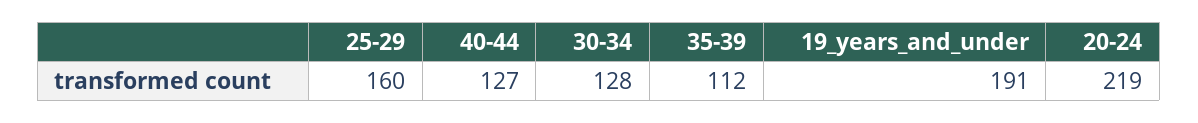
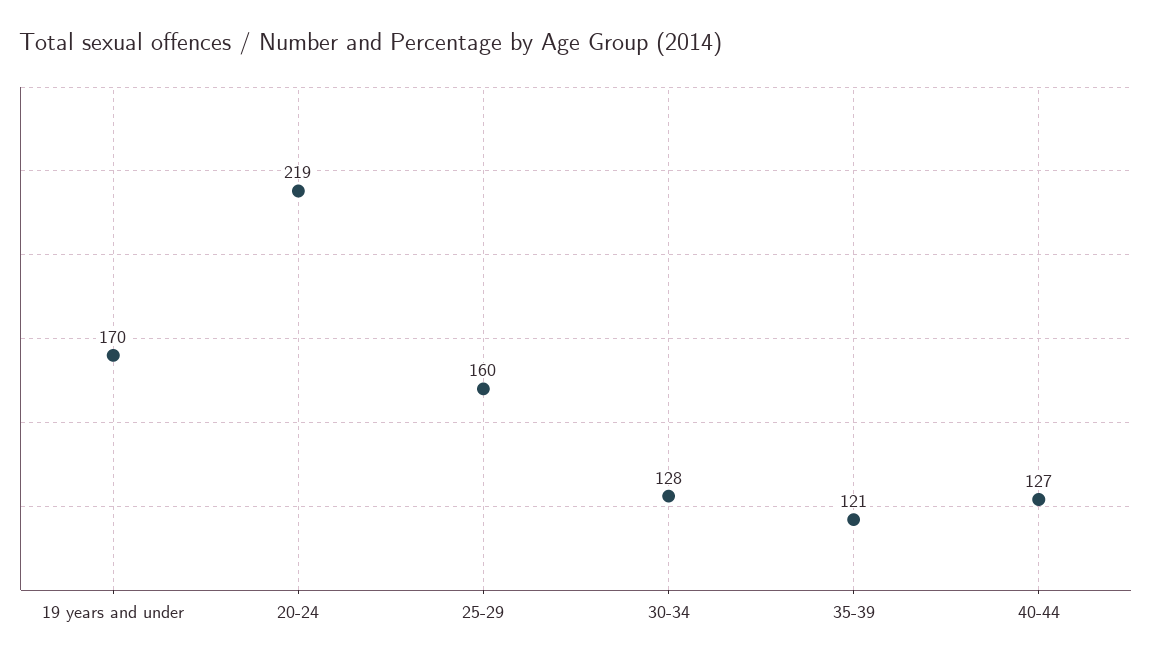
  {
    "25-29": 160,
    "40-44": 127,
    "30-34": 128,
-   "35-39": 112,
+   "35-39": 121,
-   "19_years_and_under": 191,
+   "19_years_and_under": 170,
    "20-24": 219
  }

